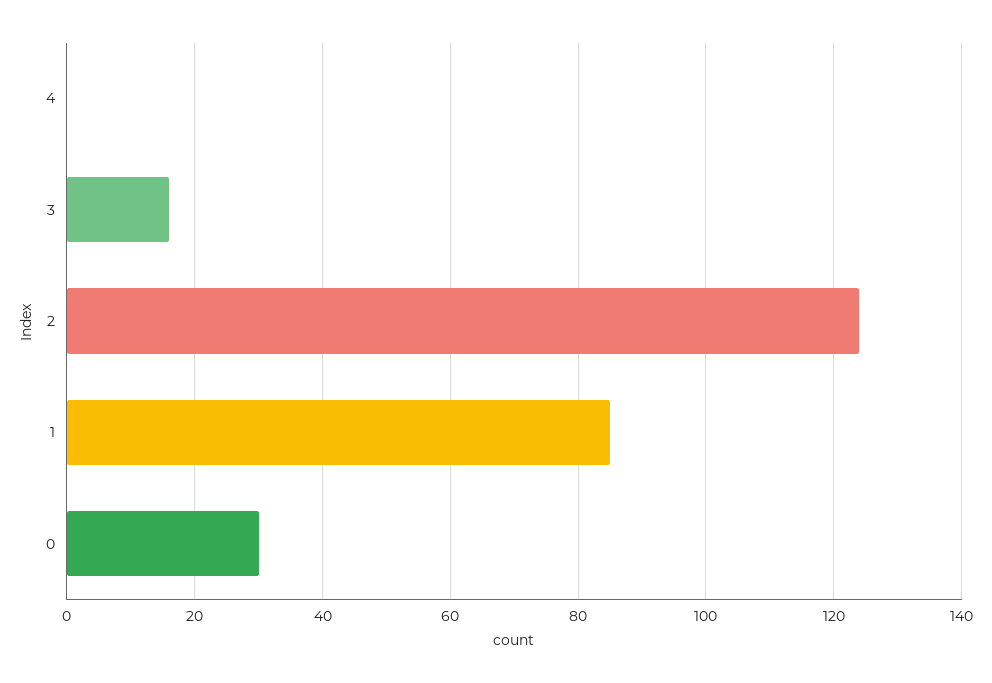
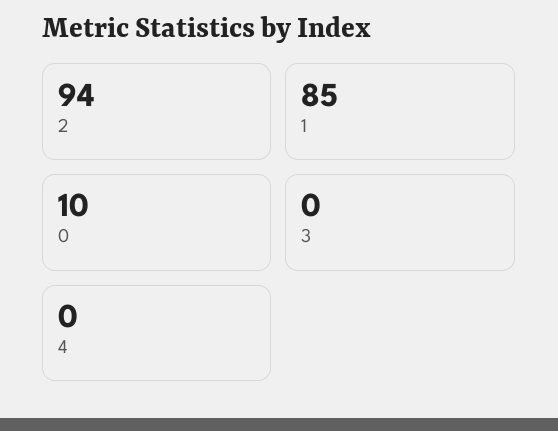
  {
    "4": 0,
-   "3": 15,
+   "3": 0,
-   "2": 125,
+   "2": 94,
    "1": 85,
-   "0": 30
+   "0": 10
  }

